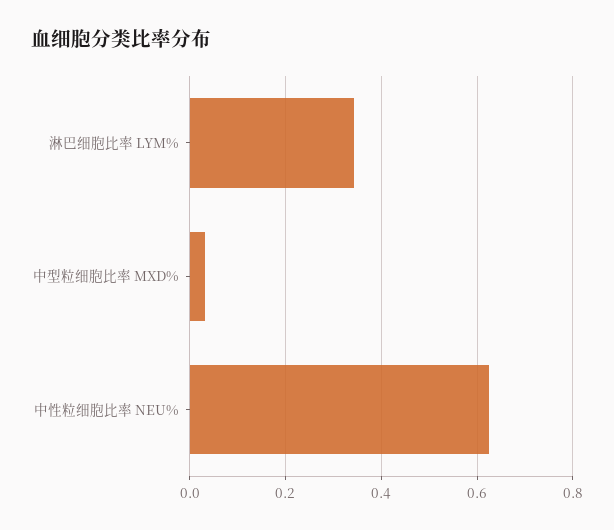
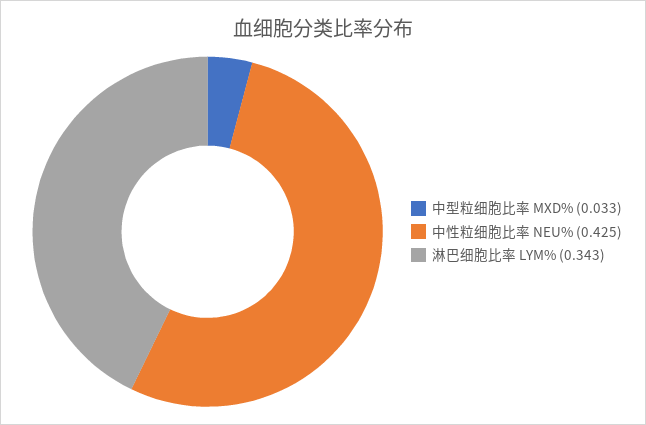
  {
    "淋巴细胞比率 LYM%": 0.343,
    "中型粒细胞比率 MXD%": 0.033,
-   "中性粒细胞比率 NEU%": 0.62
+   "中性粒细胞比率 NEU%": 0.425
  }

